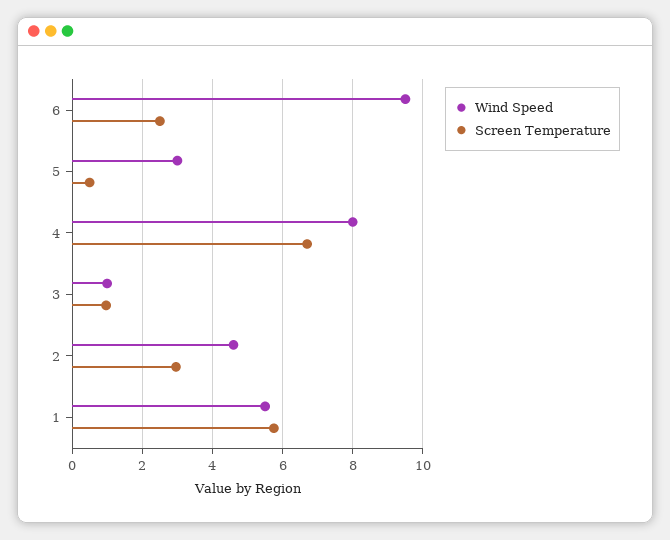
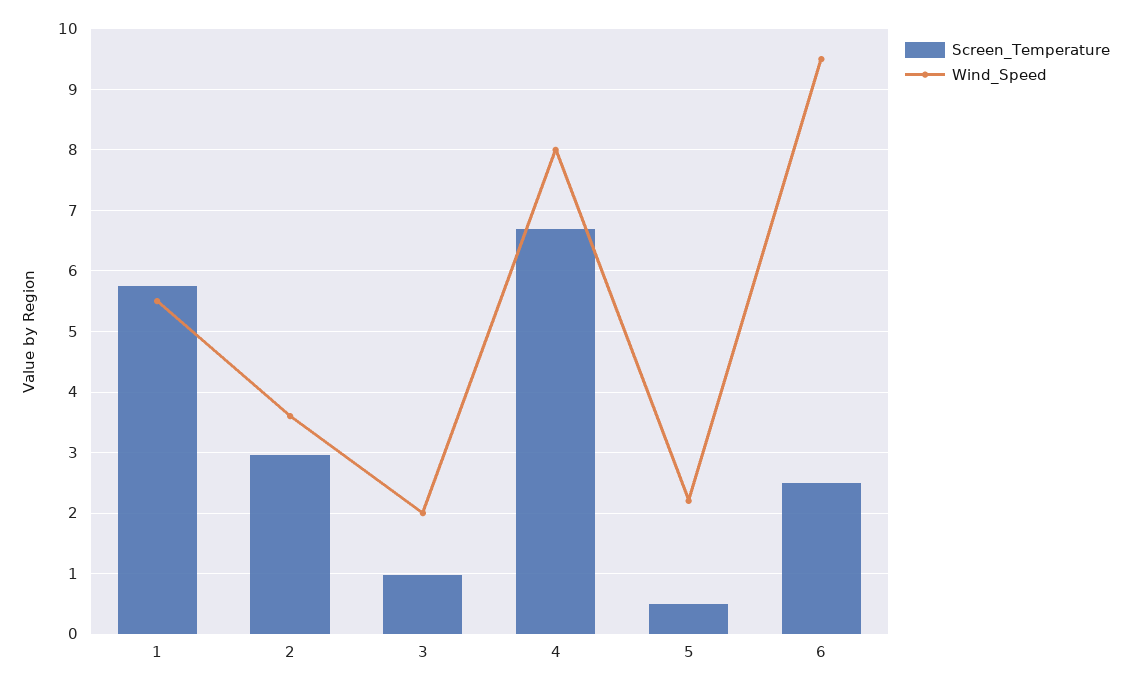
  {
    "Wind Speed": {
      "6": 9.5,
-     "5": 3,
+     "5": 2.2,
      "4": 8,
-     "3": 1,
+     "3": 2,
-     "2": 4.6,
+     "2": 3.6,
      "1": 5.5
    },
    "Screen Temperature": {
      "6": 2.5,
      "5": 0.5,
      "4": 6.7,
      "3": 1,
      "2": 3,
      "1": 5.8
    }
  }

